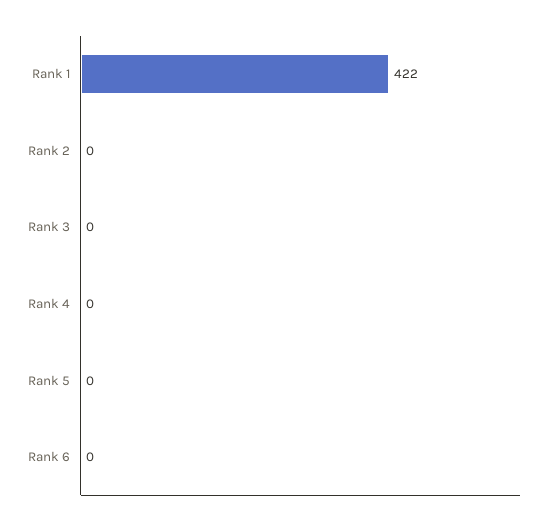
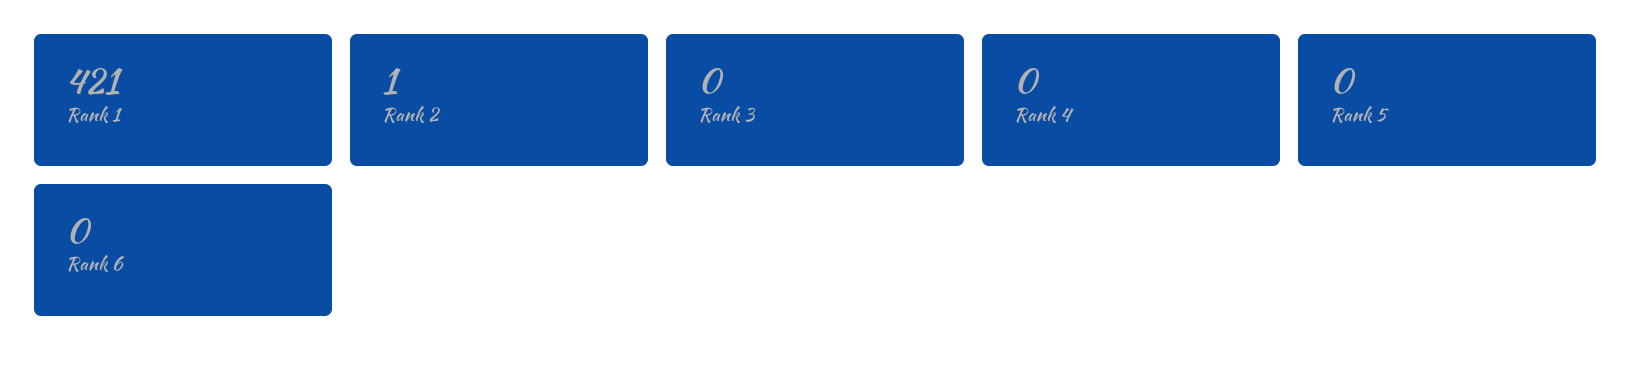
  {
-   "Rank 1": 422,
+   "Rank 1": 421,
-   "Rank 2": 0,
+   "Rank 2": 1,
    "Rank 3": 0,
    "Rank 4": 0,
    "Rank 5": 0,
    "Rank 6": 0
  }

